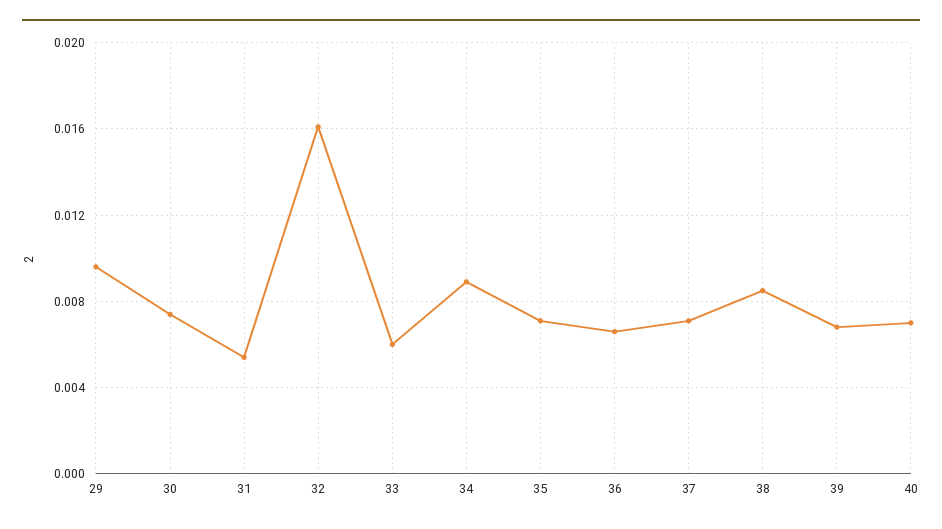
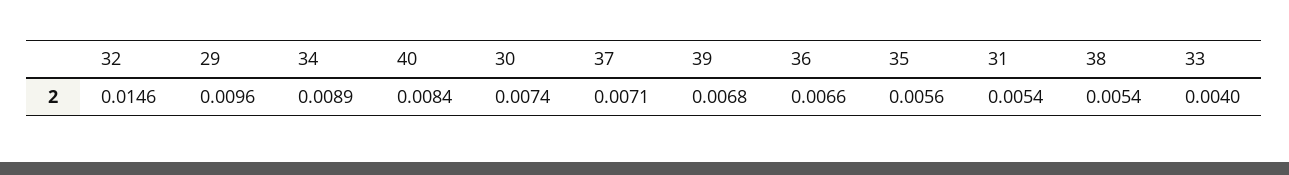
  {
    "29": 0.0096,
    "30": 0.0074,
    "31": 0.0054,
-   "32": 0.016,
+   "32": 0.0146,
-   "33": 0.006,
+   "33": 0.004,
    "34": 0.0089,
-   "35": 0.007,
+   "35": 0.0056,
    "36": 0.0066,
    "37": 0.0071,
-   "38": 0.0085,
+   "38": 0.0054,
    "39": 0.0068,
-   "40": 0.007
+   "40": 0.0084
  }

